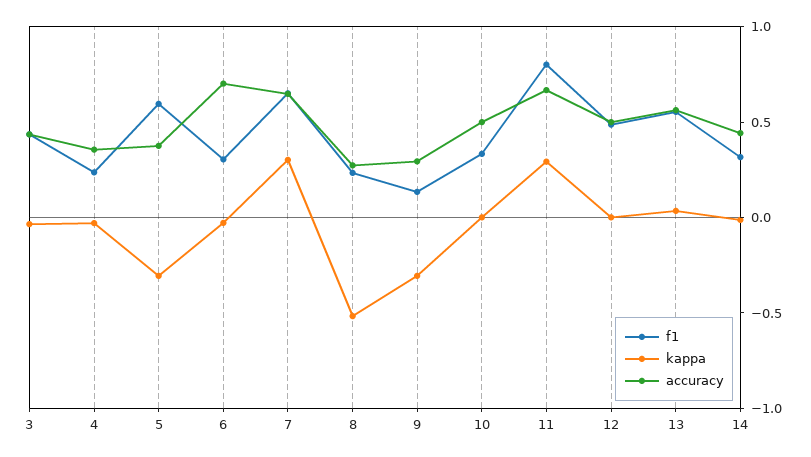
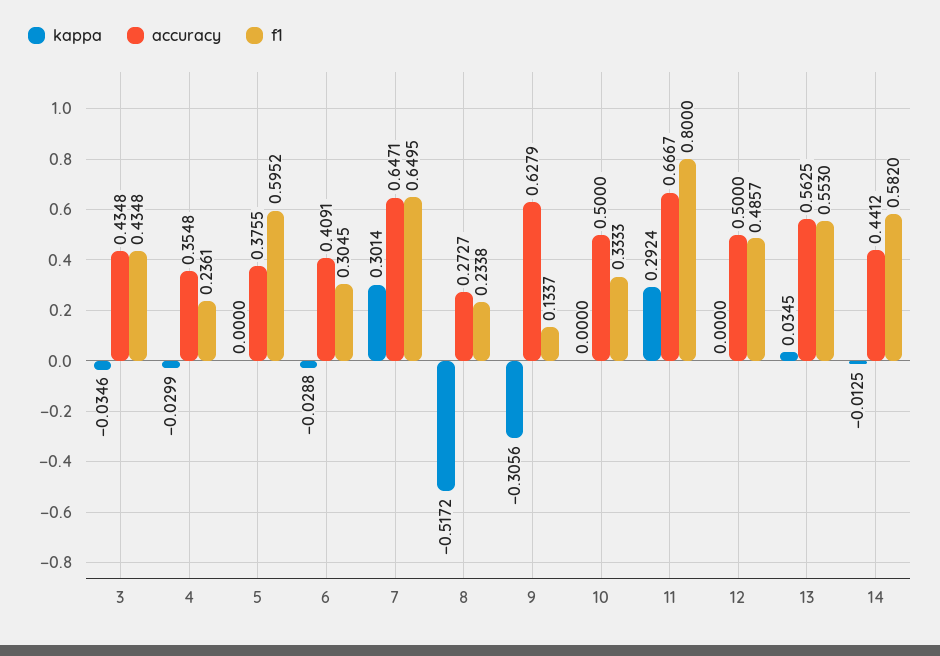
  {
    "f1": {
      "3": 0.4348,
      "4": 0.2361,
      "5": 0.5952,
      "6": 0.3045,
      "7": 0.6495,
      "8": 0.2338,
      "9": 0.1337,
      "10": 0.3333,
      "11": 0.8,
      "12": 0.4857,
      "13": 0.553,
-     "14": 0.3
+     "14": 0.582
    },
    "kappa": {
      "3": -0.0346,
      "4": -0.0299,
-     "5": -0.3,
+     "5": 0,
      "6": -0.0288,
      "7": 0.3014,
      "8": -0.5172,
      "9": -0.3056,
      "10": 0,
      "11": 0.2924,
      "12": 0,
      "13": 0.0345,
      "14": -0.0125
    },
    "accuracy": {
      "3": 0.4348,
      "4": 0.3548,
      "5": 0.3755,
-     "6": 0.7,
+     "6": 0.4091,
      "7": 0.6471,
      "8": 0.2727,
-     "9": 0.3,
+     "9": 0.6279,
      "10": 0.5,
      "11": 0.6667,
      "12": 0.5,
      "13": 0.5625,
      "14": 0.4412
    }
  }

